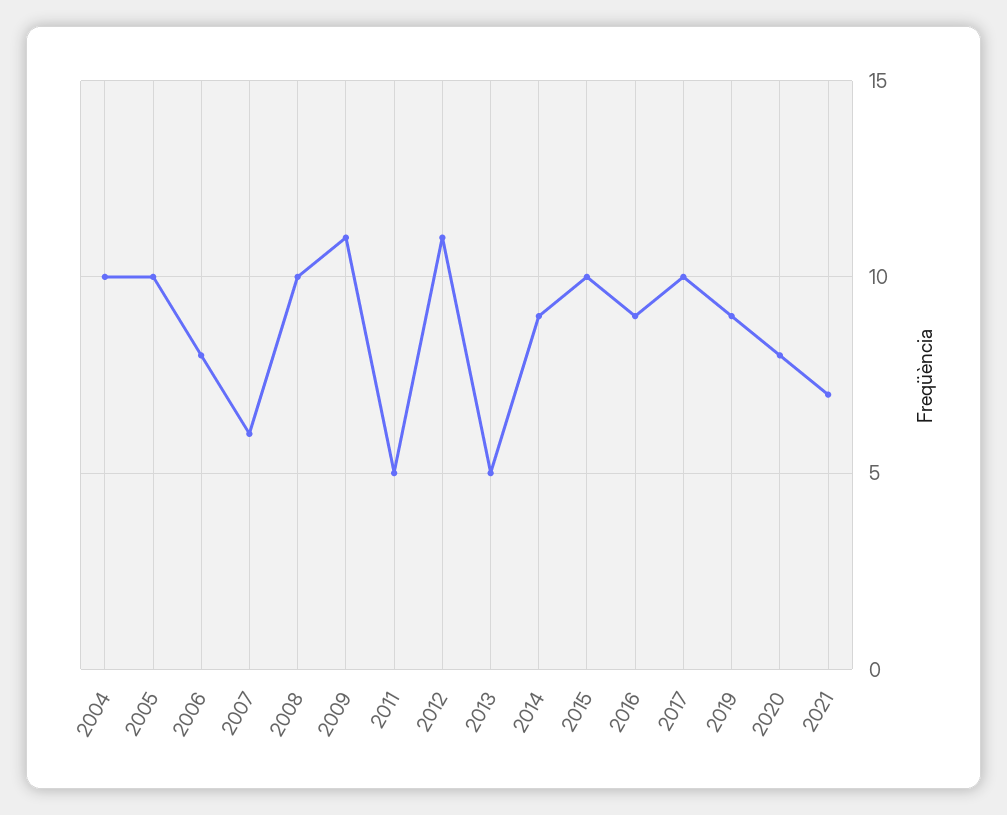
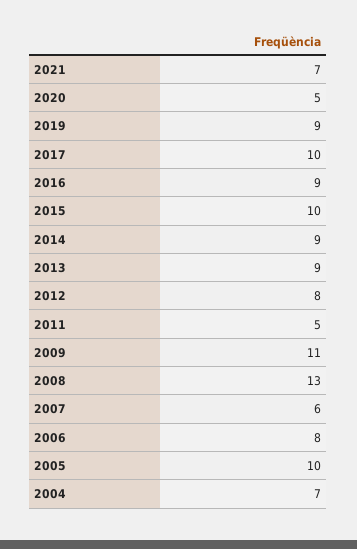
  {
-   "2004": 10,
+   "2004": 7,
    "2005": 10,
    "2006": 8,
    "2007": 6,
-   "2008": 10,
+   "2008": 13,
    "2009": 11,
    "2011": 5,
-   "2012": 11,
+   "2012": 8,
-   "2013": 5,
+   "2013": 9,
    "2014": 9,
    "2015": 10,
    "2016": 9,
    "2017": 10,
    "2019": 9,
-   "2020": 8,
+   "2020": 5,
    "2021": 7
  }

